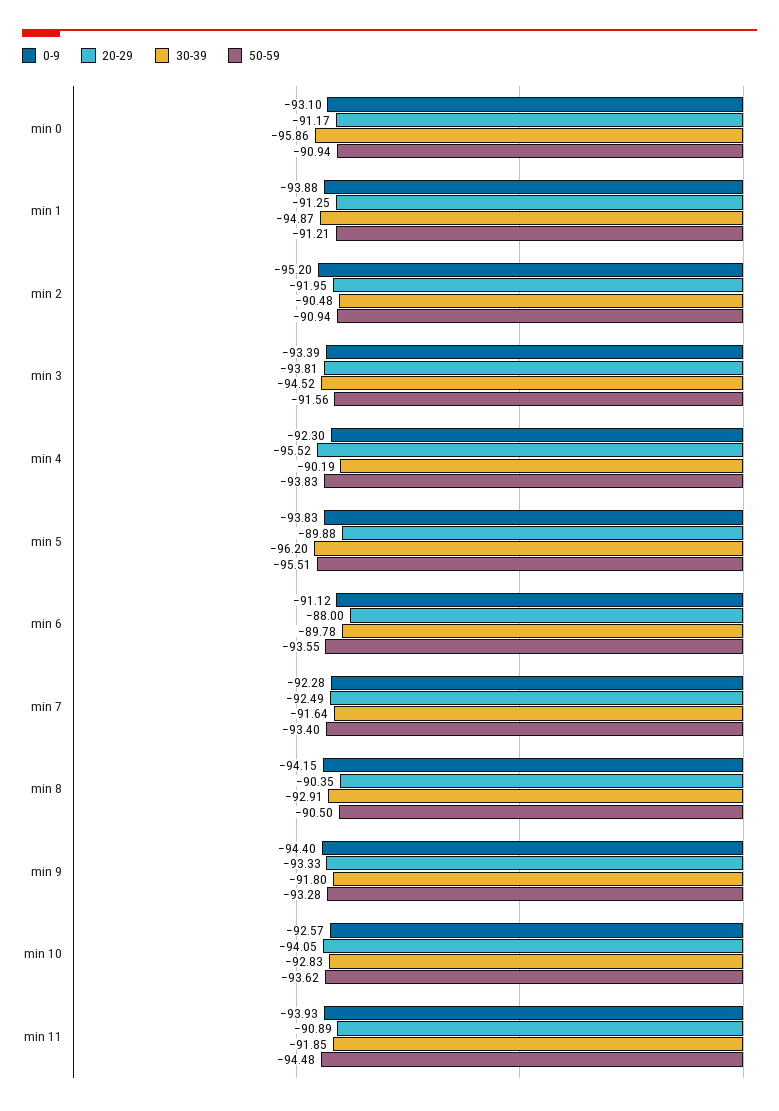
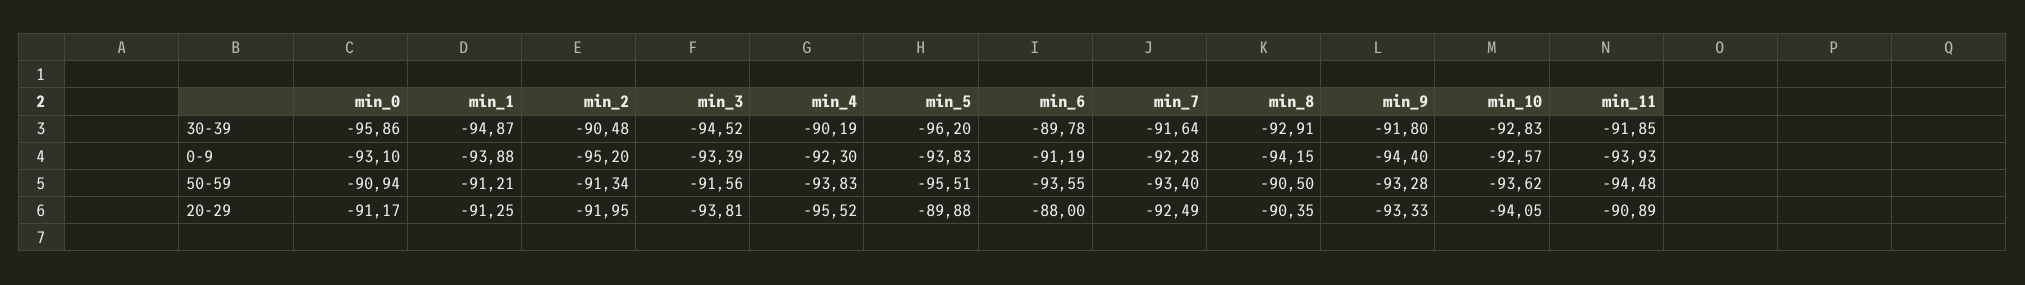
  {
    "0-9": {
      "min 0": -93.1,
      "min 1": -93.88,
      "min 2": -95.2,
      "min 3": -93.39,
      "min 4": -92.3,
      "min 5": -93.83,
-     "min 6": -91.12,
+     "min 6": -91.19,
      "min 7": -92.28,
      "min 8": -94.15,
      "min 9": -94.4,
      "min 10": -92.57,
      "min 11": -93.93
    },
    "20-29": {
      "min 0": -91.17,
      "min 1": -91.25,
      "min 2": -91.95,
      "min 3": -93.81,
      "min 4": -95.52,
      "min 5": -89.88,
      "min 6": -88,
      "min 7": -92.49,
      "min 8": -90.35,
      "min 9": -93.33,
      "min 10": -94.05,
      "min 11": -90.89
    },
    "30-39": {
      "min 0": -95.86,
      "min 1": -94.87,
      "min 2": -90.48,
      "min 3": -94.52,
      "min 4": -90.19,
      "min 5": -96.2,
      "min 6": -89.78,
      "min 7": -91.64,
      "min 8": -92.91,
      "min 9": -91.8,
      "min 10": -92.83,
      "min 11": -91.85
    },
    "50-59": {
      "min 0": -90.94,
      "min 1": -91.21,
-     "min 2": -90.94,
+     "min 2": -91.34,
      "min 3": -91.56,
      "min 4": -93.83,
      "min 5": -95.51,
      "min 6": -93.55,
      "min 7": -93.4,
      "min 8": -90.5,
      "min 9": -93.28,
      "min 10": -93.62,
      "min 11": -94.48
    }
  }

